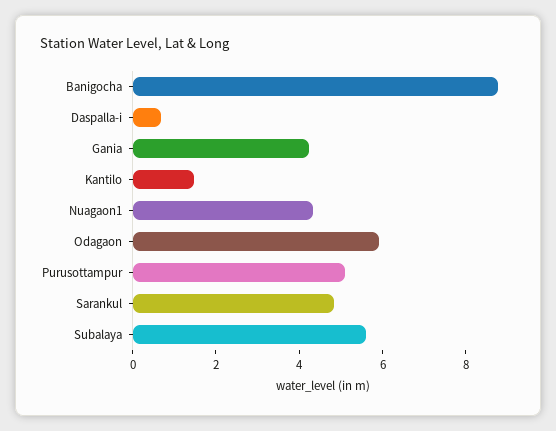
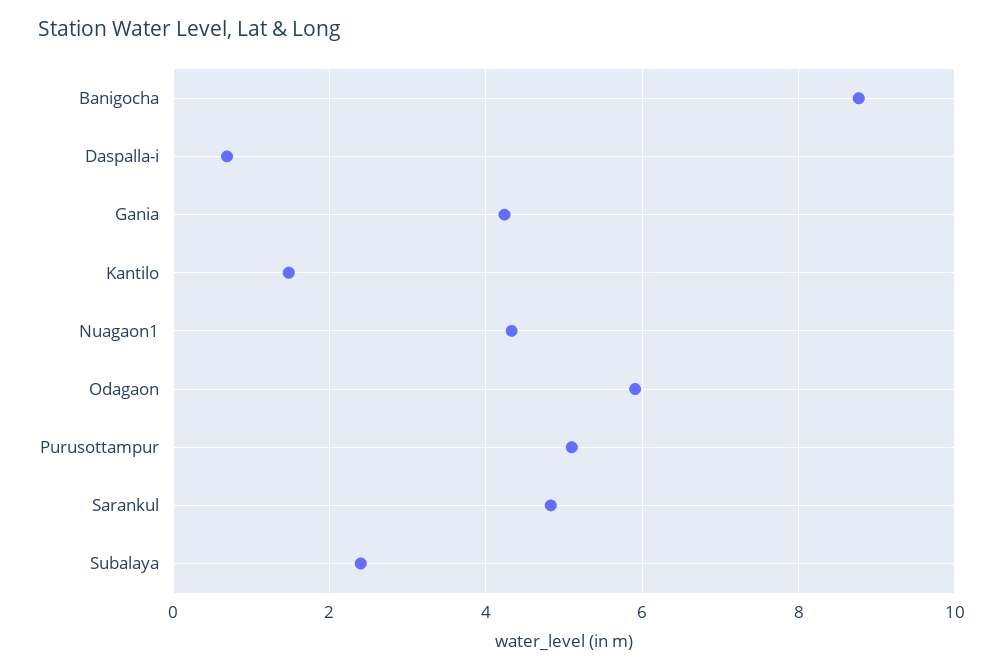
  {
    "Banigocha": 8.8,
    "Daspalla-i": 0.6,
    "Gania": 4.2,
    "Kantilo": 1.4,
    "Nuagaon1": 4.4,
    "Odagaon": 6,
    "Purusottampur": 5.2,
    "Sarankul": 4.8,
-   "Subalaya": 5.5
+   "Subalaya": 2.4
  }

